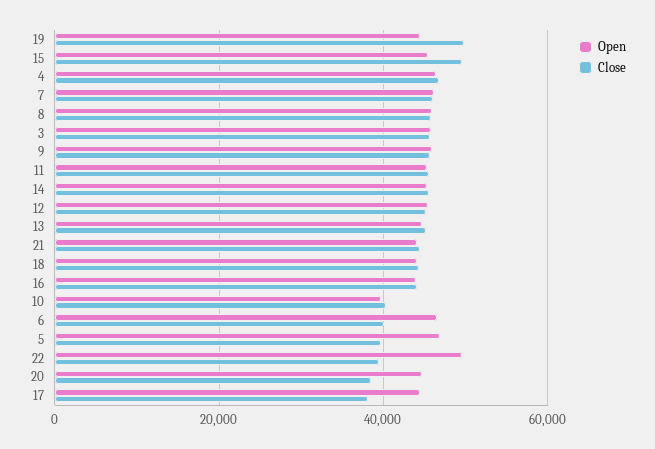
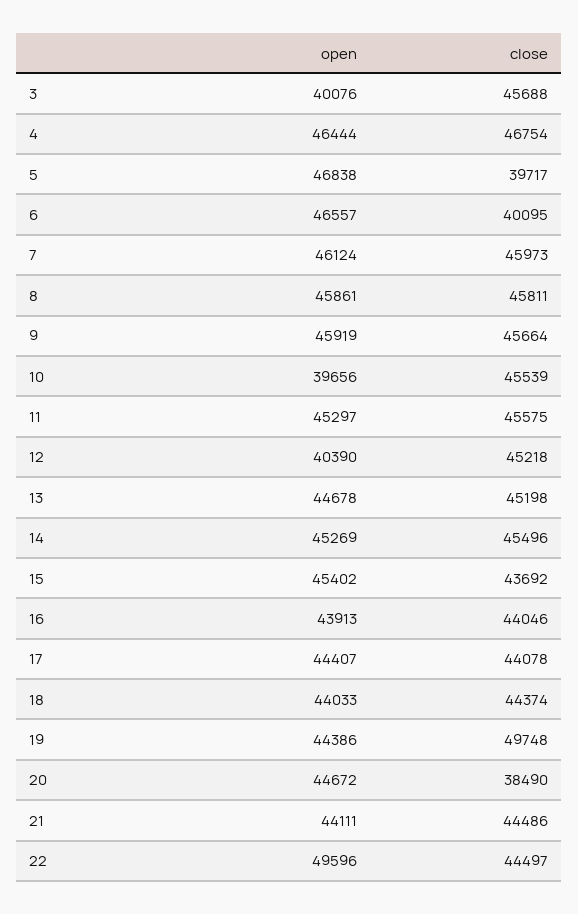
  {
    "Open": {
      "19": 44386,
      "15": 45402,
      "4": 46444,
      "7": 46124,
      "8": 45861,
-     "3": 46000,
+     "3": 40076,
      "9": 45919,
      "11": 45297,
      "14": 45269,
-     "12": 46000,
+     "12": 40390,
      "13": 44678,
      "21": 44111,
      "18": 44033,
      "16": 43913,
      "10": 39656,
      "6": 46557,
      "5": 46838,
      "22": 49596,
      "20": 44672,
      "17": 44407
    },
    "Close": {
      "19": 49748,
-     "15": 50000,
+     "15": 43692,
      "4": 46754,
      "7": 45973,
      "8": 45811,
      "3": 45688,
      "9": 45664,
      "11": 45575,
      "14": 45496,
      "12": 45218,
      "13": 45198,
      "21": 44486,
      "18": 44374,
      "16": 44046,
-     "10": 40000,
+     "10": 45539,
      "6": 40095,
      "5": 39717,
-     "22": 40000,
+     "22": 44497,
      "20": 38490,
-     "17": 38000
+     "17": 44078
    }
  }

